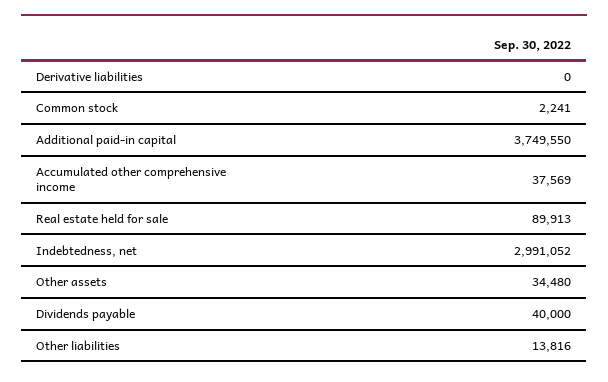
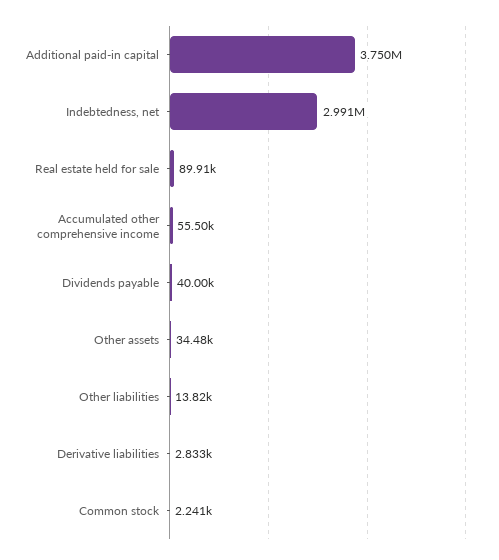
  {
-   "Derivative liabilities": 0,
+   "Derivative liabilities": 2833,
    "Common stock": 2241,
    "Additional paid-in capital": 3749550,
-   "Accumulated other comprehensive income": 37569,
+   "Accumulated other comprehensive income": 55500,
    "Real estate held for sale": 89913,
    "Indebtedness, net": 2991052,
    "Other assets": 34480,
    "Dividends payable": 40000,
    "Other liabilities": 13816
  }

